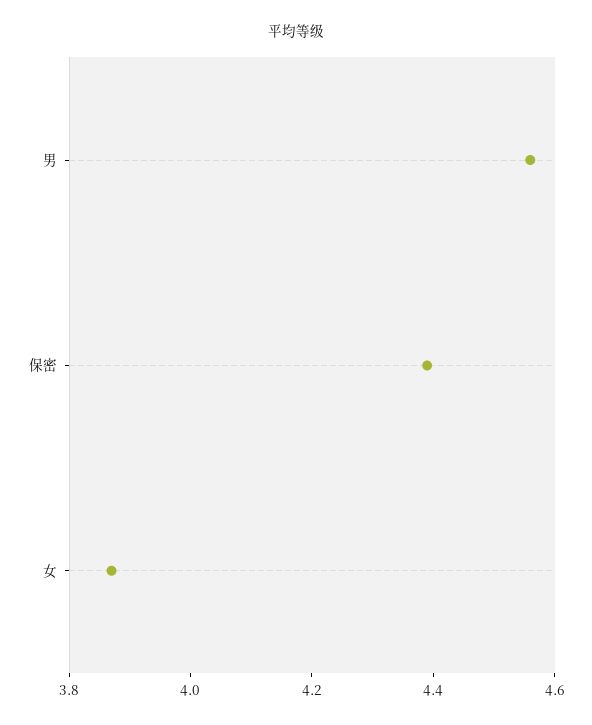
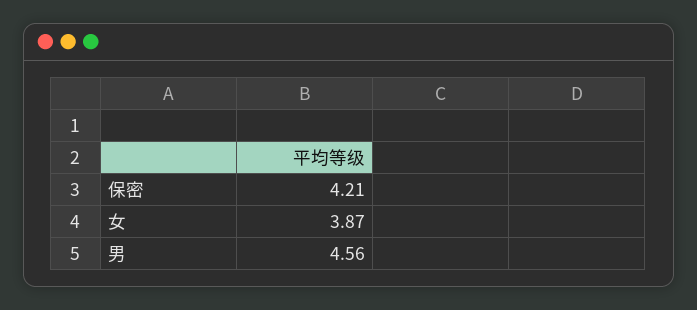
  {
    "男": 4.56,
-   "保密": 4.4,
+   "保密": 4.21,
    "女": 3.87
  }

